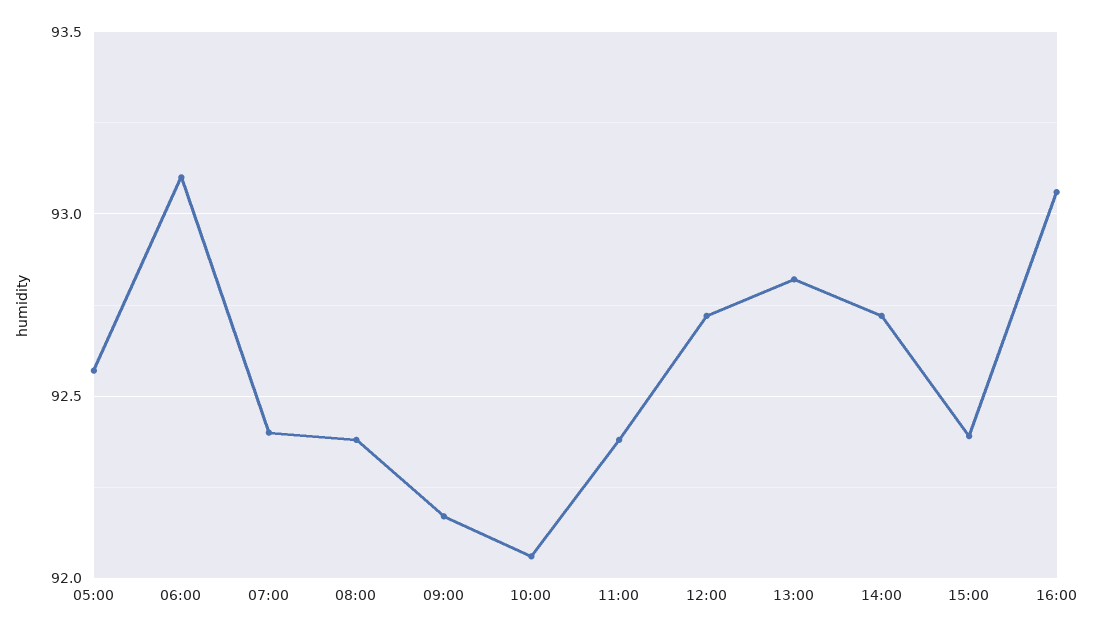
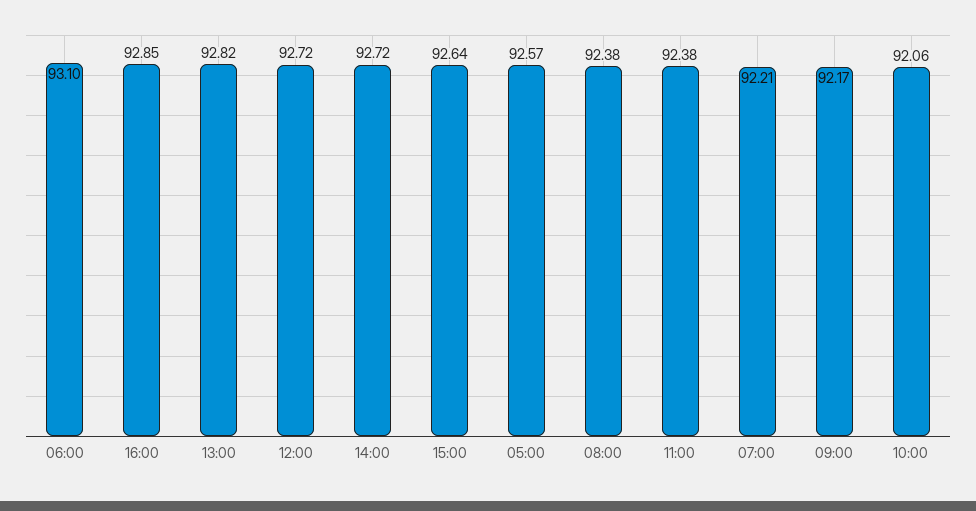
  {
    "05:00": 92.57,
    "06:00": 93.1,
-   "07:00": 92.4,
+   "07:00": 92.21,
    "08:00": 92.38,
    "09:00": 92.17,
    "10:00": 92.06,
    "11:00": 92.38,
    "12:00": 92.72,
    "13:00": 92.82,
    "14:00": 92.72,
-   "15:00": 92.4,
+   "15:00": 92.64,
-   "16:00": 93.05
+   "16:00": 92.85
  }

